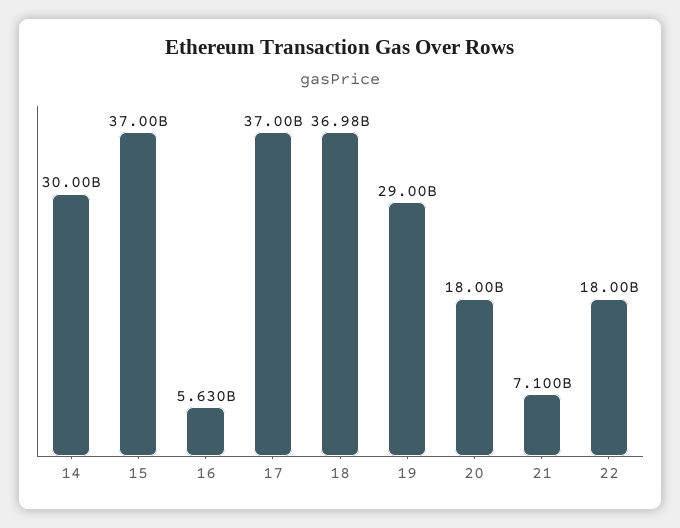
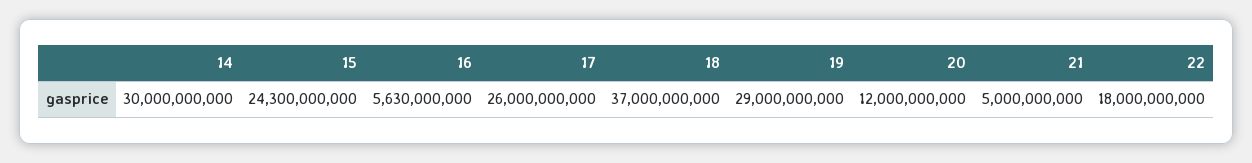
  {
    "14": 30000000000,
-   "15": 37000000000,
+   "15": 24300000000,
    "16": 5630000000,
-   "17": 37000000000,
+   "17": 26000000000,
-   "18": 36980000000,
+   "18": 37000000000,
    "19": 29000000000,
-   "20": 18000000000,
+   "20": 12000000000,
-   "21": 7100000000,
+   "21": 5000000000,
    "22": 18000000000
  }

